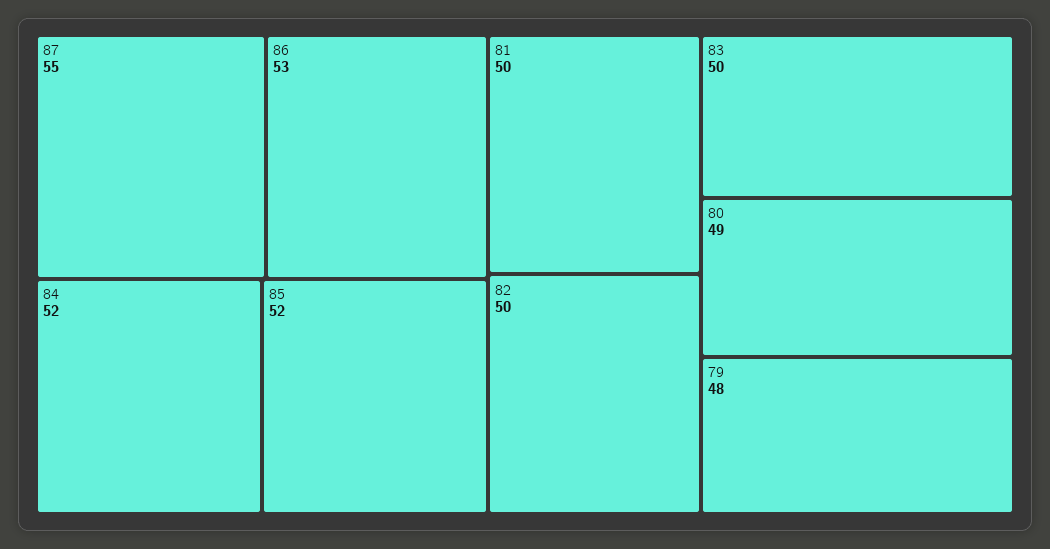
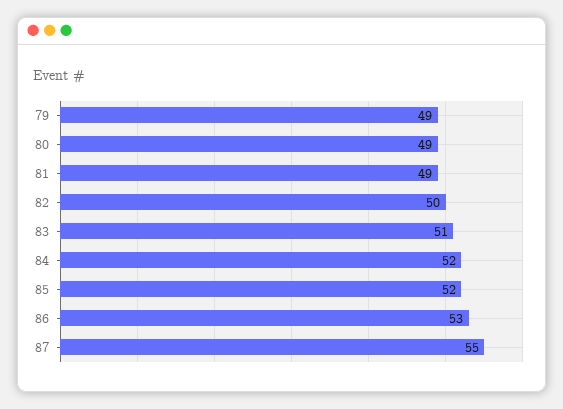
  {
    "87": 55,
    "86": 53,
    "84": 52,
    "85": 52,
-   "81": 50,
+   "81": 49,
    "82": 50,
-   "83": 50,
+   "83": 51,
    "80": 49,
-   "79": 48
+   "79": 49
  }

